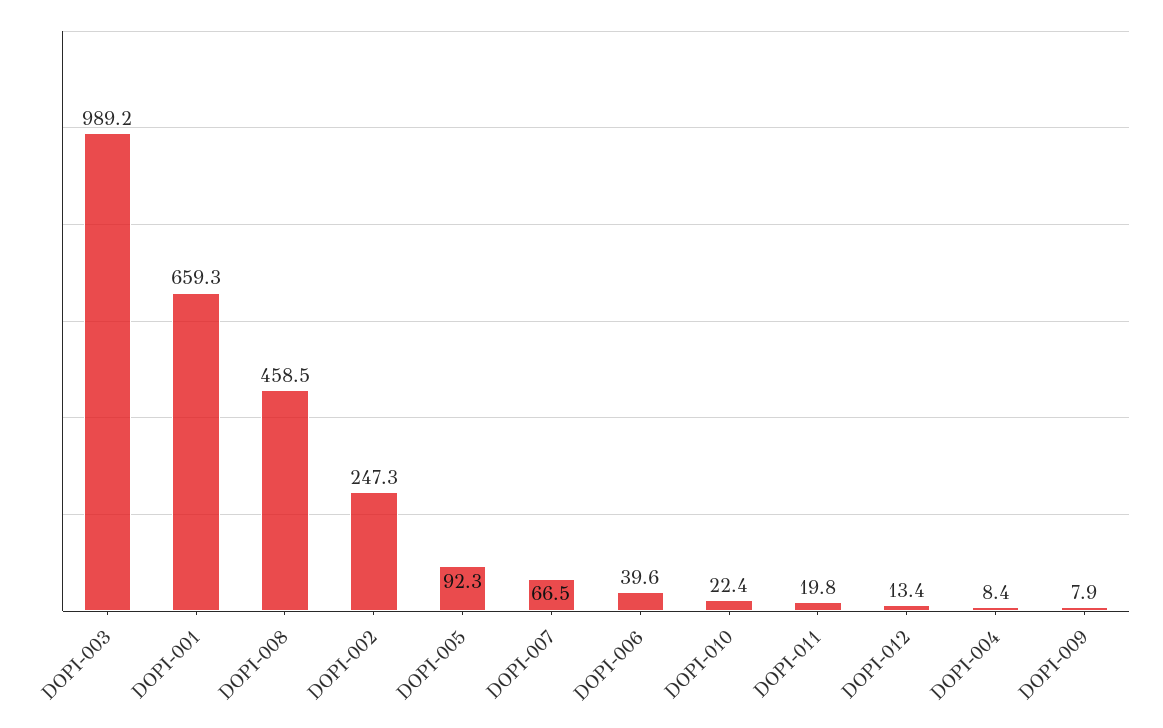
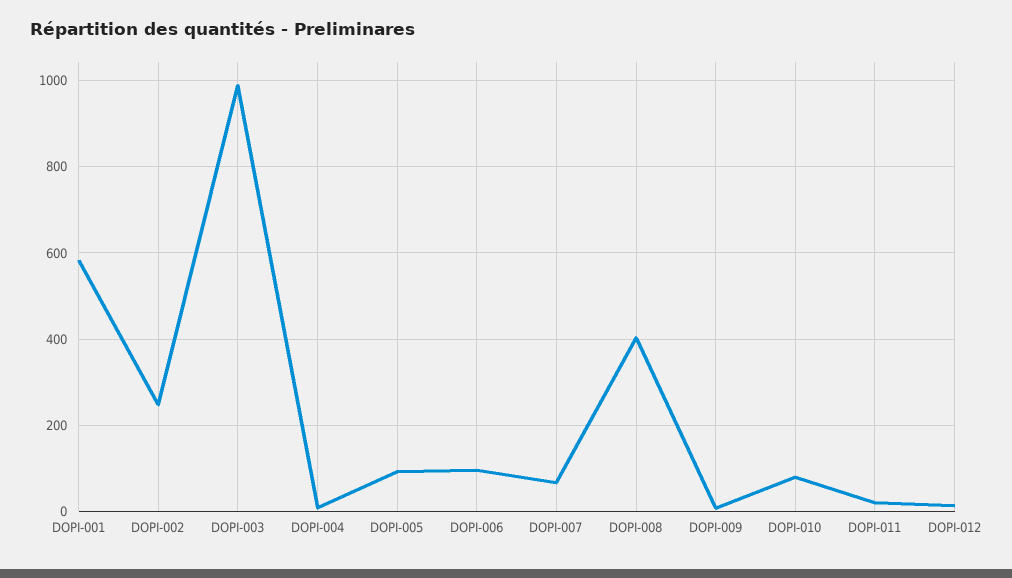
  {
    "DOPI-003": 989.2,
-   "DOPI-001": 659.3,
+   "DOPI-001": 580,
-   "DOPI-008": 458.5,
+   "DOPI-008": 400,
    "DOPI-002": 247.3,
    "DOPI-005": 92.3,
    "DOPI-007": 66.5,
-   "DOPI-006": 39.6,
+   "DOPI-006": 100,
-   "DOPI-010": 22.4,
+   "DOPI-010": 80,
    "DOPI-011": 19.8,
    "DOPI-012": 13.4,
    "DOPI-004": 8.4,
    "DOPI-009": 7.9
  }

